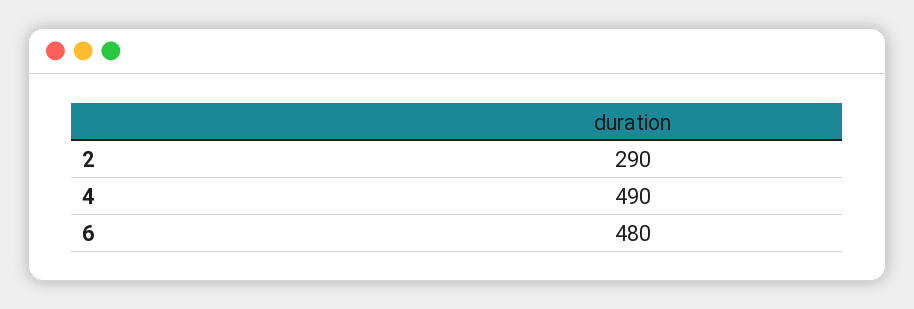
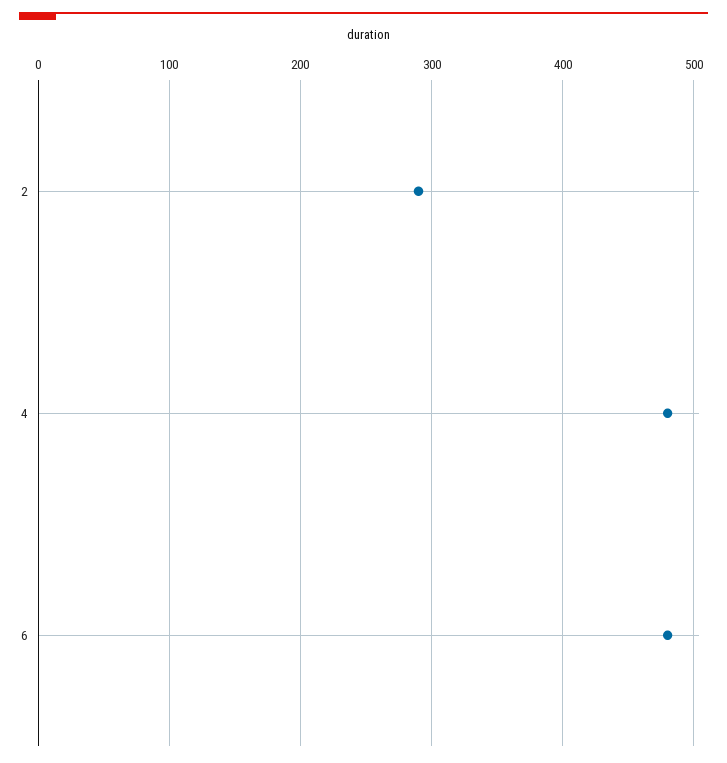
  {
    "2": 290,
-   "4": 490,
+   "4": 480,
    "6": 480
  }

